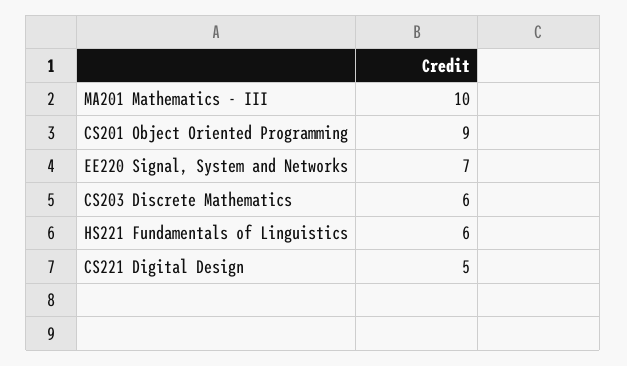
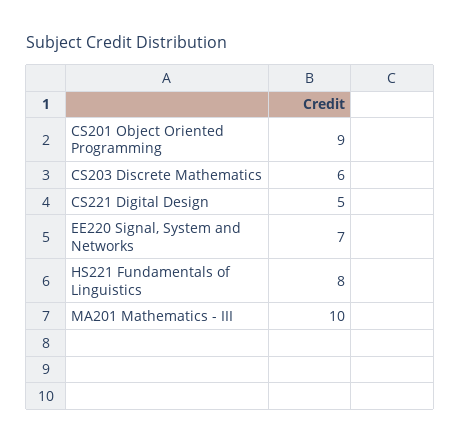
  {
    "MA201 Mathematics - III": 10,
    "CS201 Object Oriented Programming": 9,
    "EE220 Signal, System and Networks": 7,
    "CS203 Discrete Mathematics": 6,
-   "HS221 Fundamentals of Linguistics": 6,
+   "HS221 Fundamentals of Linguistics": 8,
    "CS221 Digital Design": 5
  }

